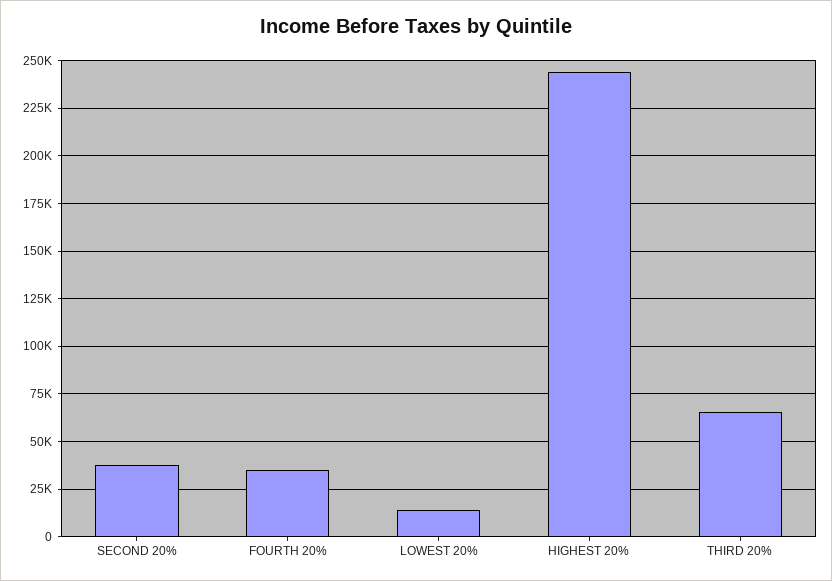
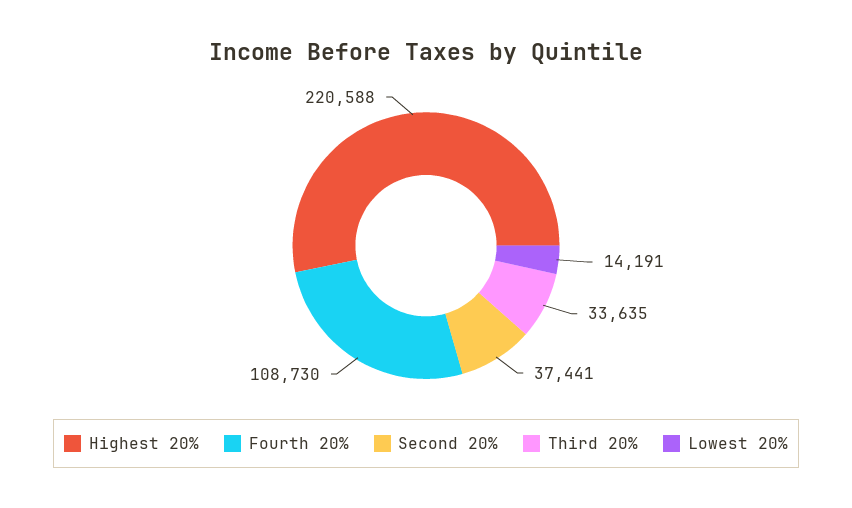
  {
    "SECOND 20%": 37441,
-   "FOURTH 20%": 35000,
+   "FOURTH 20%": 108730,
    "LOWEST 20%": 14191,
-   "HIGHEST 20%": 245000,
+   "HIGHEST 20%": 220588,
-   "THIRD 20%": 65000
+   "THIRD 20%": 33635
  }

